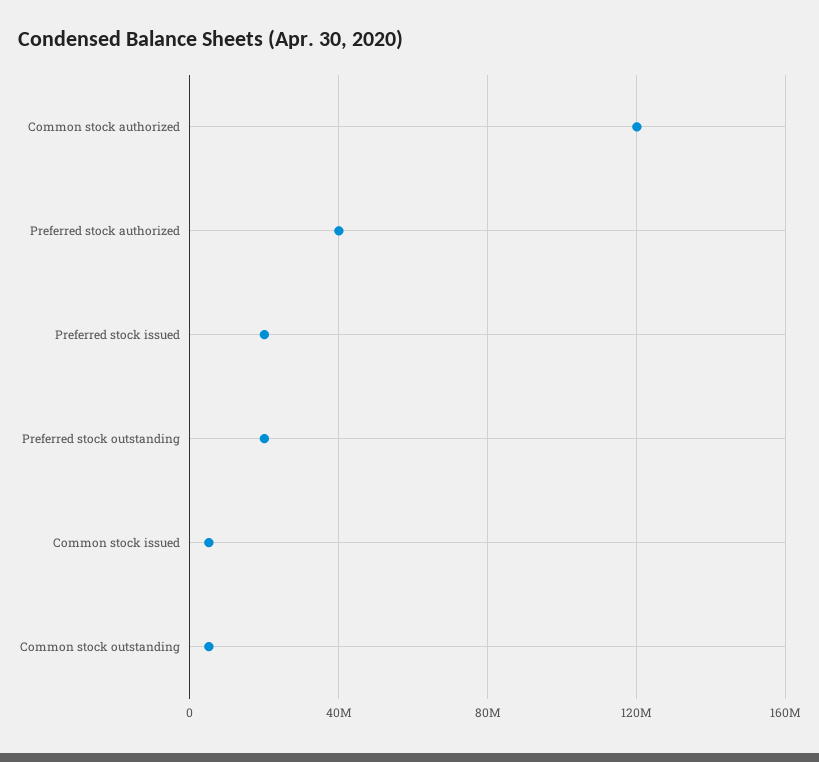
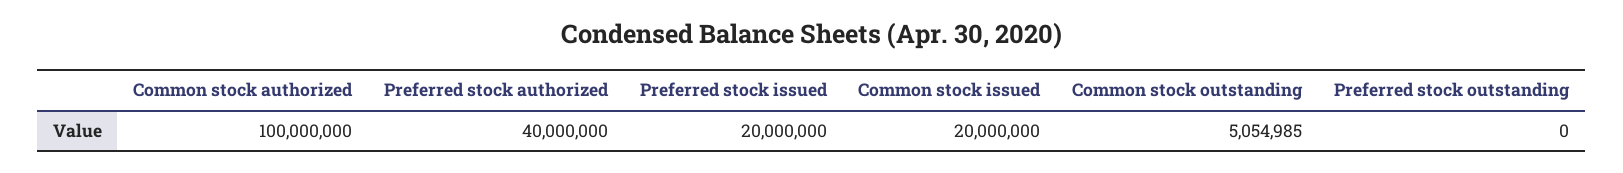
  {
-   "Common stock authorized": 120000000,
+   "Common stock authorized": 100000000,
    "Preferred stock authorized": 40000000,
    "Preferred stock issued": 20000000,
-   "Preferred stock outstanding": 20000000,
+   "Preferred stock outstanding": 0,
-   "Common stock issued": 5000000,
+   "Common stock issued": 20000000,
    "Common stock outstanding": 5054985
  }

